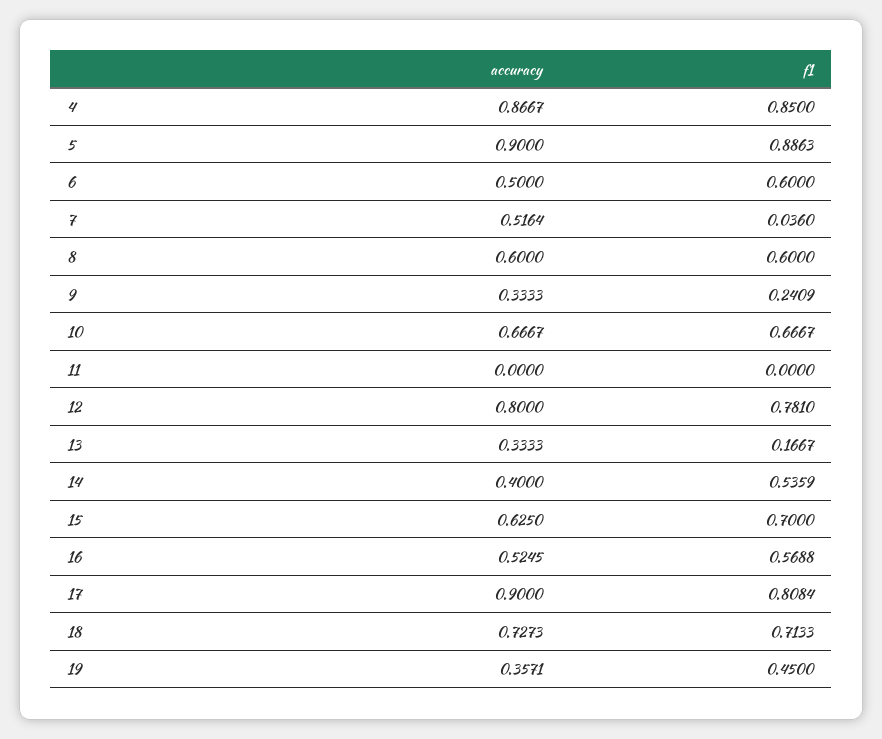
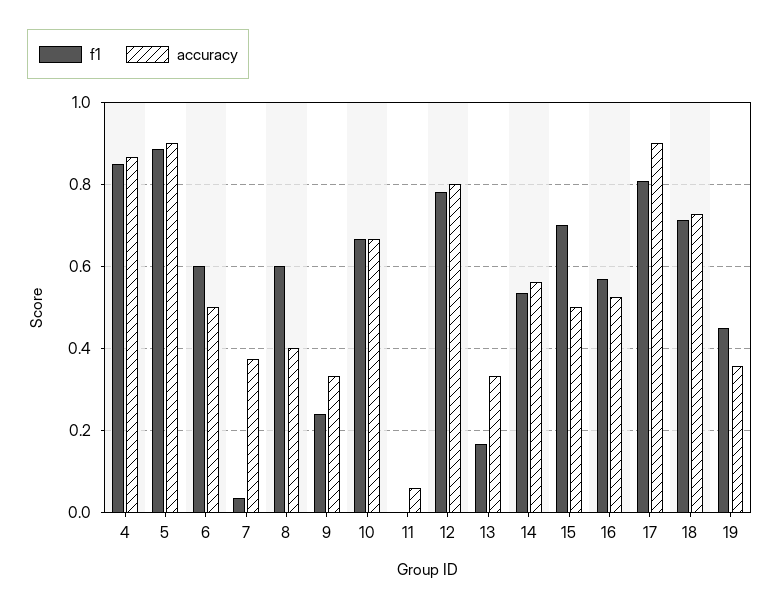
  {
    "accuracy": {
      "4": 0.8667,
      "5": 0.9,
      "6": 0.5,
-     "7": 0.5164,
+     "7": 0.38,
-     "8": 0.6,
+     "8": 0.4,
      "9": 0.3333,
      "10": 0.6667,
-     "11": 0,
+     "11": 0.06,
      "12": 0.8,
      "13": 0.3333,
-     "14": 0.4,
+     "14": 0.56,
-     "15": 0.625,
+     "15": 0.5,
      "16": 0.5245,
      "17": 0.9,
      "18": 0.7273,
      "19": 0.3571
    },
    "f1": {
      "4": 0.85,
      "5": 0.8863,
      "6": 0.6,
      "7": 0.036,
      "8": 0.6,
      "9": 0.2409,
      "10": 0.6667,
      "11": 0,
      "12": 0.781,
      "13": 0.1667,
      "14": 0.5359,
      "15": 0.7,
      "16": 0.5688,
      "17": 0.8084,
      "18": 0.7133,
      "19": 0.45
    }
  }

